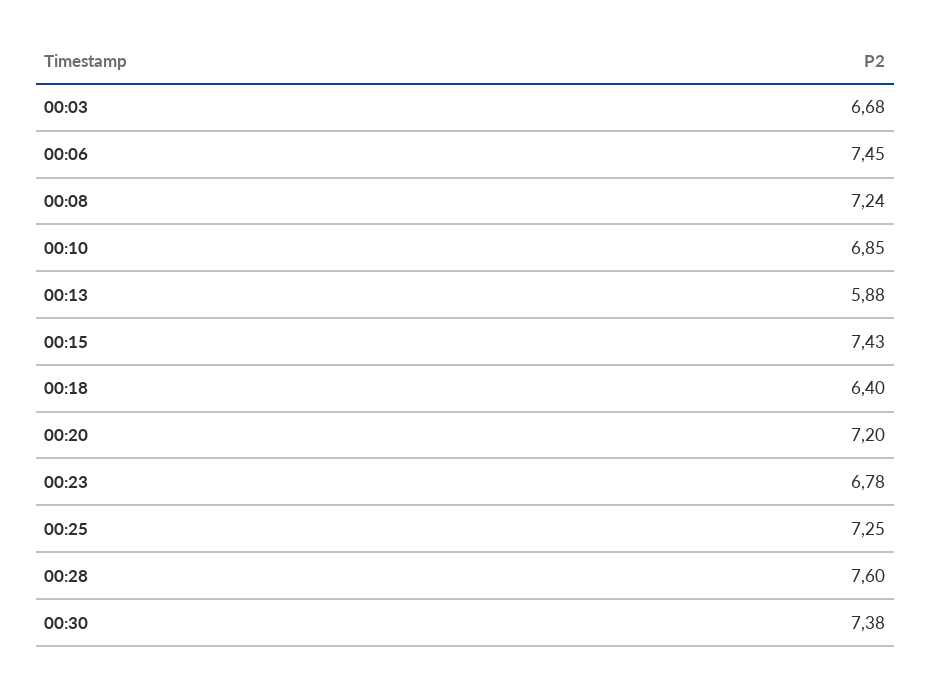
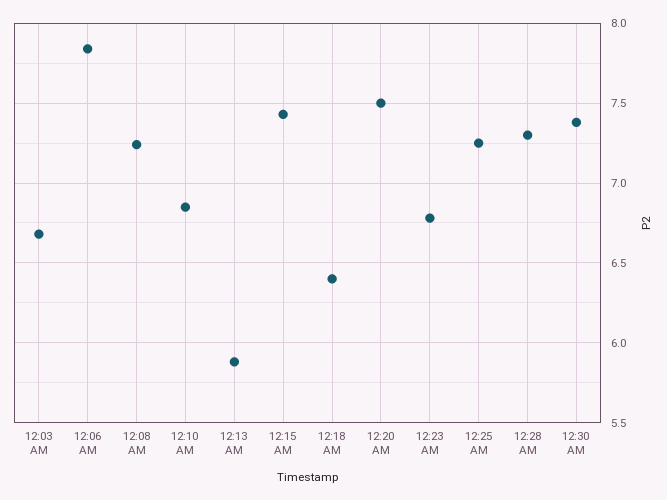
  {
    "00:03": 6.68,
-   "00:06": 7.45,
+   "00:06": 7.85,
    "00:08": 7.24,
    "00:10": 6.85,
    "00:13": 5.88,
    "00:15": 7.43,
    "00:18": 6.4,
-   "00:20": 7.2,
+   "00:20": 7.5,
    "00:23": 6.78,
    "00:25": 7.25,
-   "00:28": 7.6,
+   "00:28": 7.3,
    "00:30": 7.38
  }

